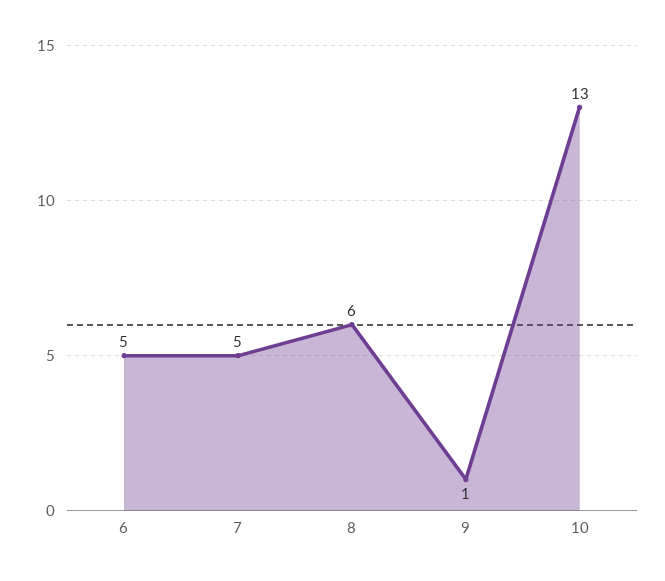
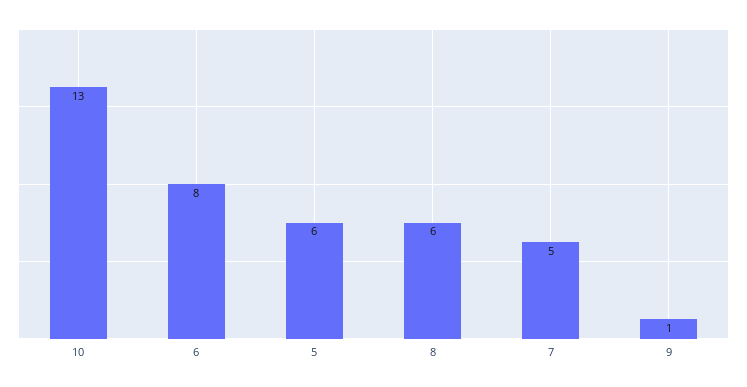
  {
-   "6": 5,
+   "6": 8,
    "7": 5,
    "8": 6,
    "9": 1,
-   "10": 13
+   "10": 13,
+   "5": 6
  }

